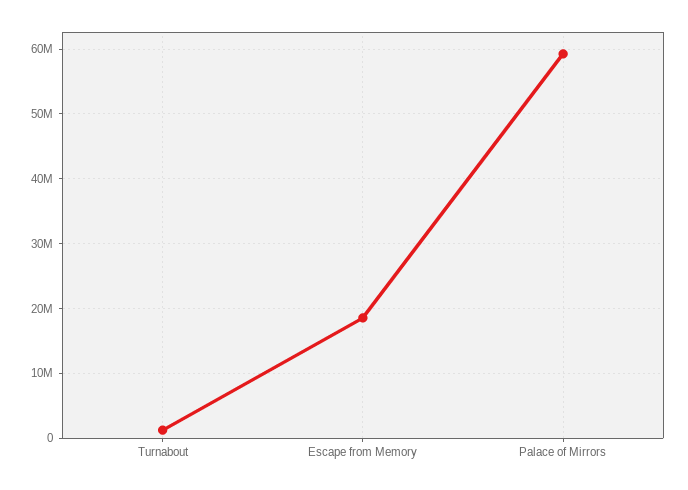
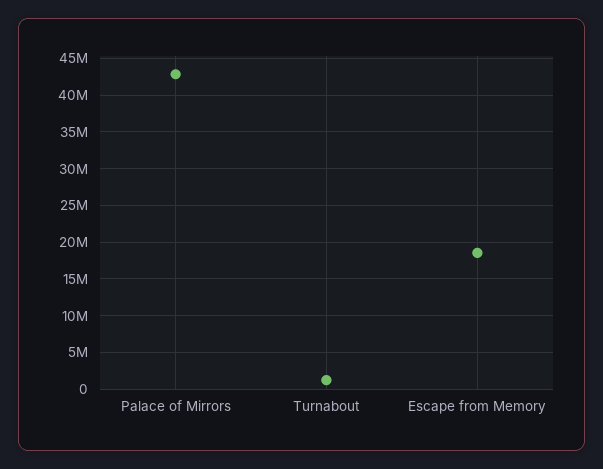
  {
    "Turnabout": 1000000,
    "Escape from Memory": 19000000,
-   "Palace of Mirrors": 59000000
+   "Palace of Mirrors": 43000000
  }

